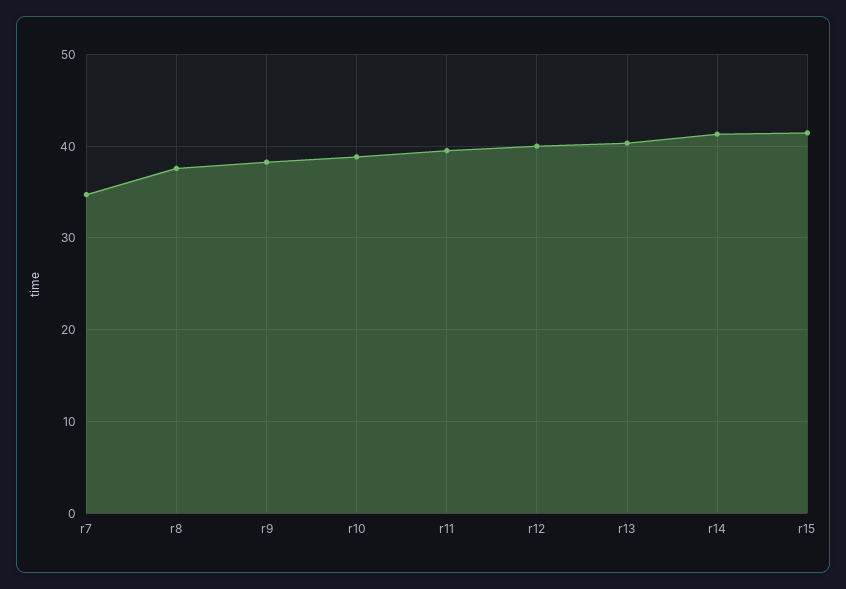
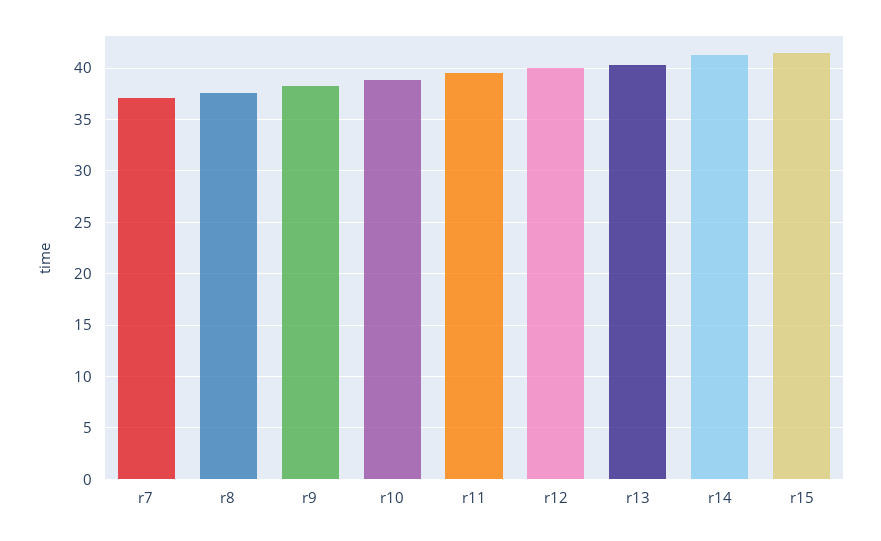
  {
-   "r7": 35,
+   "r7": 37,
    "r8": 38,
    "r9": 38,
    "r10": 39,
    "r11": 40,
    "r12": 40,
    "r13": 40,
    "r14": 41,
    "r15": 41
  }

